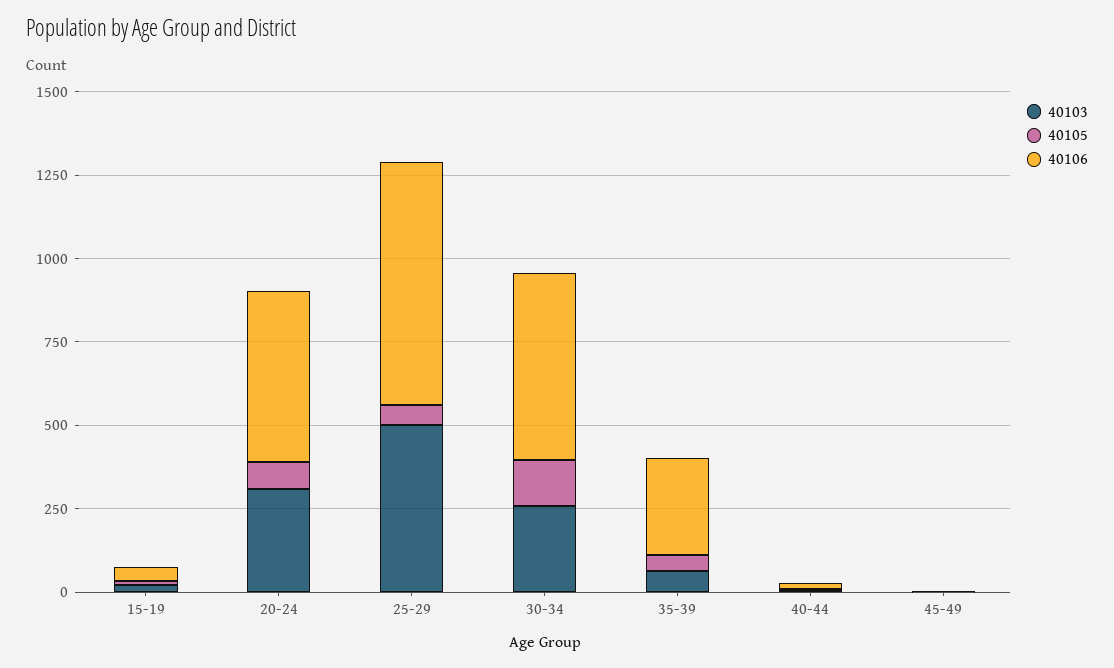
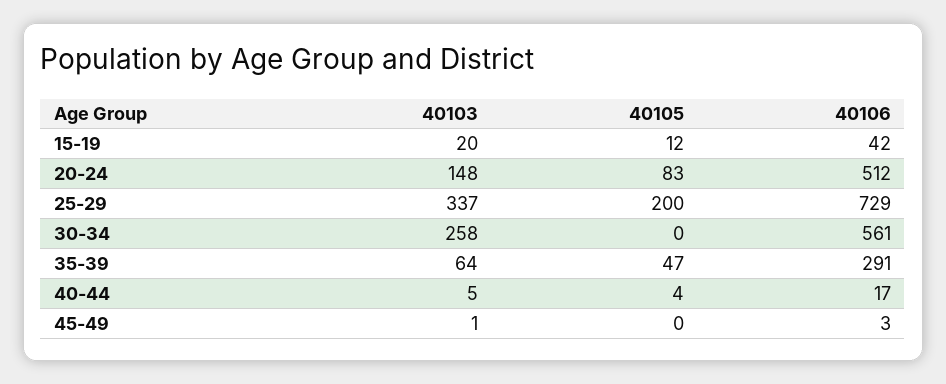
  {
    "40103": {
      "15-19": 20,
-     "20-24": 300,
+     "20-24": 148,
-     "25-29": 500,
+     "25-29": 337,
      "30-34": 258,
      "35-39": 64,
      "40-44": 5,
      "45-49": 1
    },
    "40105": {
      "15-19": 12,
      "20-24": 83,
-     "25-29": 50,
+     "25-29": 200,
-     "30-34": 150,
+     "30-34": 0,
      "35-39": 47,
      "40-44": 4,
      "45-49": 0
    },
    "40106": {
      "15-19": 42,
      "20-24": 512,
      "25-29": 729,
      "30-34": 561,
      "35-39": 291,
      "40-44": 17,
      "45-49": 3
    }
  }

